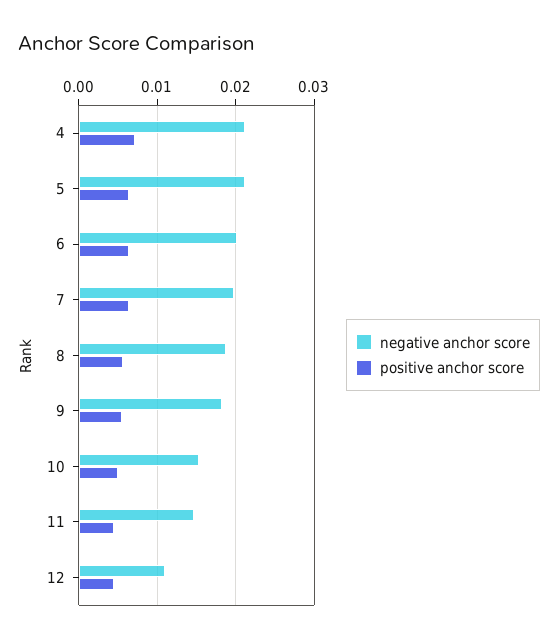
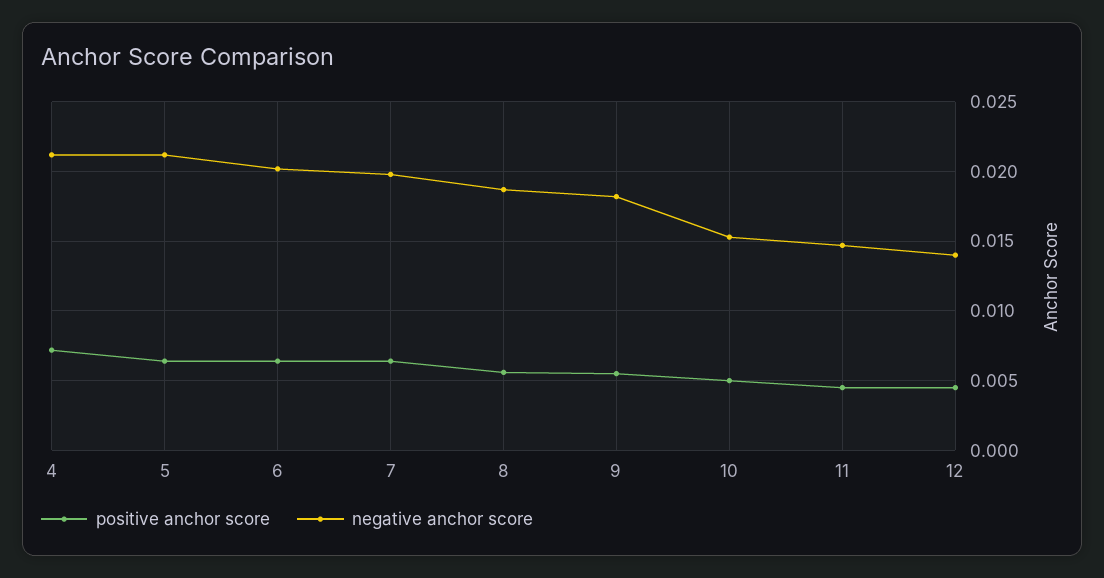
  {
    "negative anchor score": {
      "4": 0.021,
      "5": 0.021,
      "6": 0.02,
      "7": 0.02,
      "8": 0.0185,
      "9": 0.018,
      "10": 0.0155,
      "11": 0.0145,
-     "12": 0.011
+     "12": 0.014
    },
    "positive anchor score": {
      "4": 0.007,
      "5": 0.0065,
      "6": 0.0065,
      "7": 0.0065,
      "8": 0.0055,
      "9": 0.0055,
      "10": 0.005,
      "11": 0.0045,
      "12": 0.0045
    }
  }

